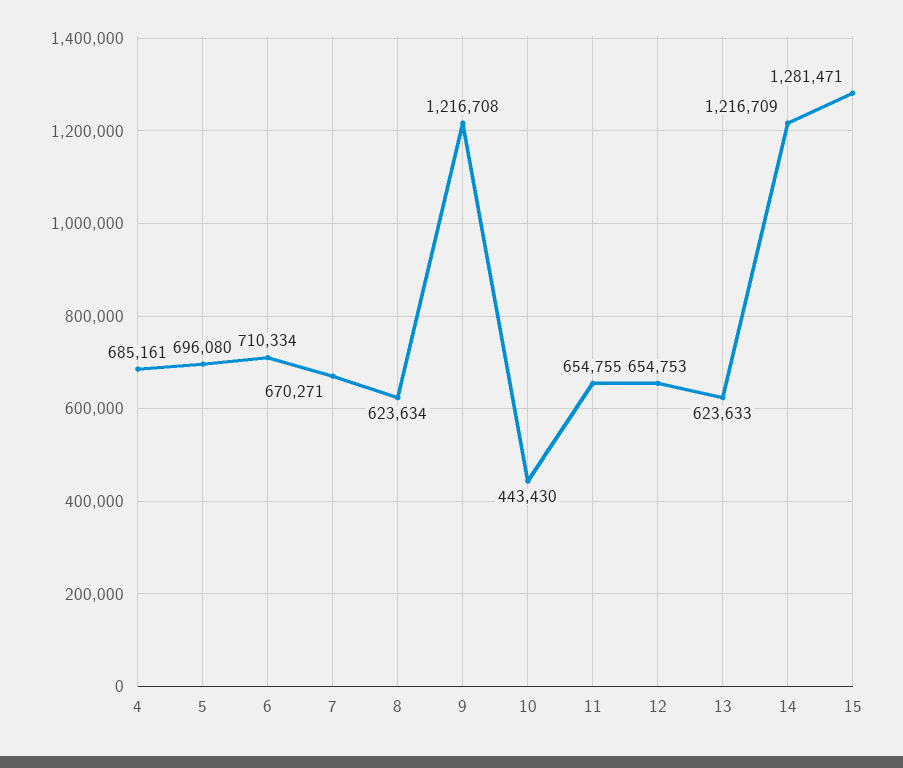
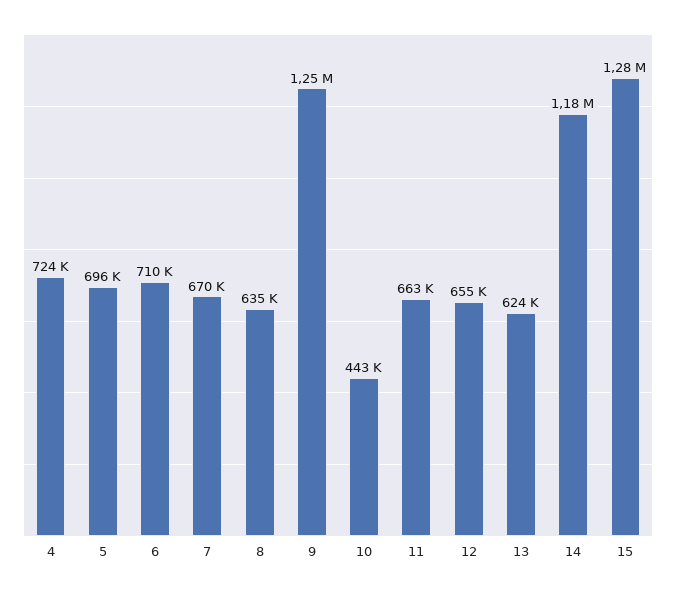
  {
-   "4": 685161,
+   "4": 724000,
    "5": 696080,
    "6": 710334,
    "7": 670271,
-   "8": 623634,
+   "8": 635000,
-   "9": 1216708,
+   "9": 1250000,
    "10": 443430,
-   "11": 654755,
+   "11": 663000,
    "12": 654753,
    "13": 623633,
-   "14": 1216709,
+   "14": 1180000,
    "15": 1281471
  }

